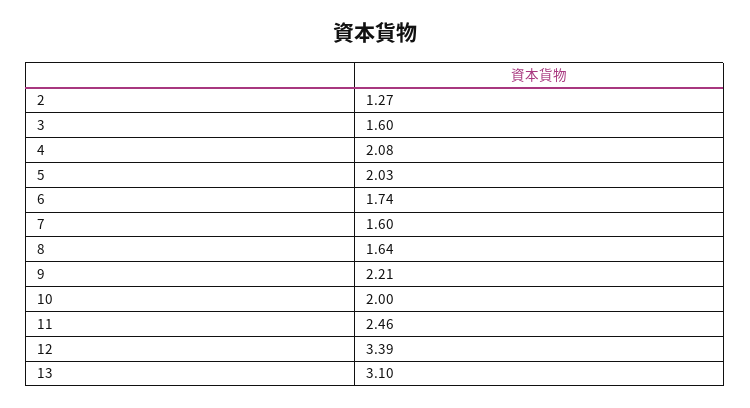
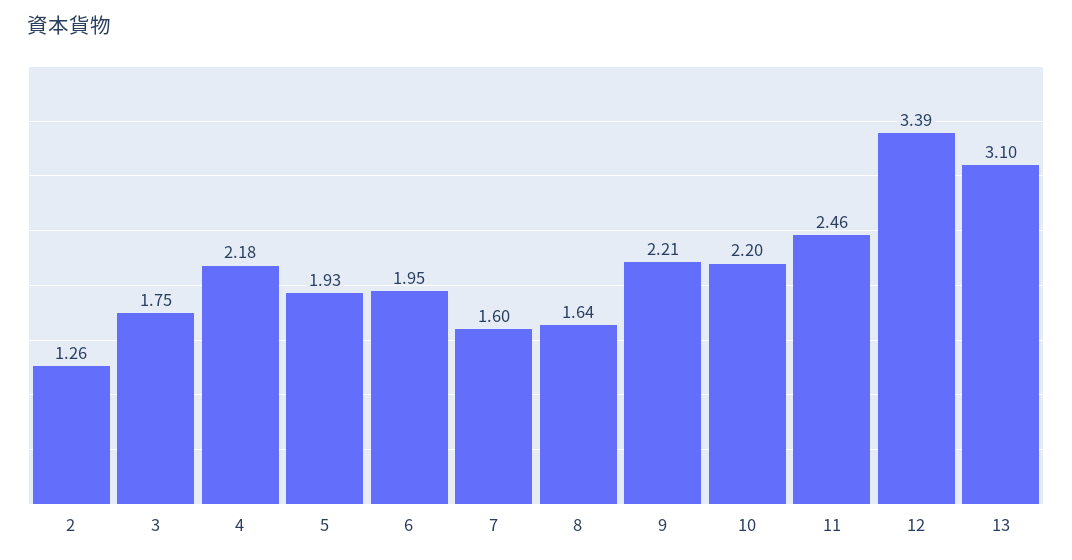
  {
-   "2": 1.27,
+   "2": 1.26,
-   "3": 1.6,
+   "3": 1.75,
-   "4": 2.08,
+   "4": 2.18,
-   "5": 2.03,
+   "5": 1.93,
-   "6": 1.74,
+   "6": 1.95,
    "7": 1.6,
    "8": 1.64,
    "9": 2.21,
-   "10": 2,
+   "10": 2.2,
    "11": 2.46,
    "12": 3.39,
    "13": 3.1
  }

